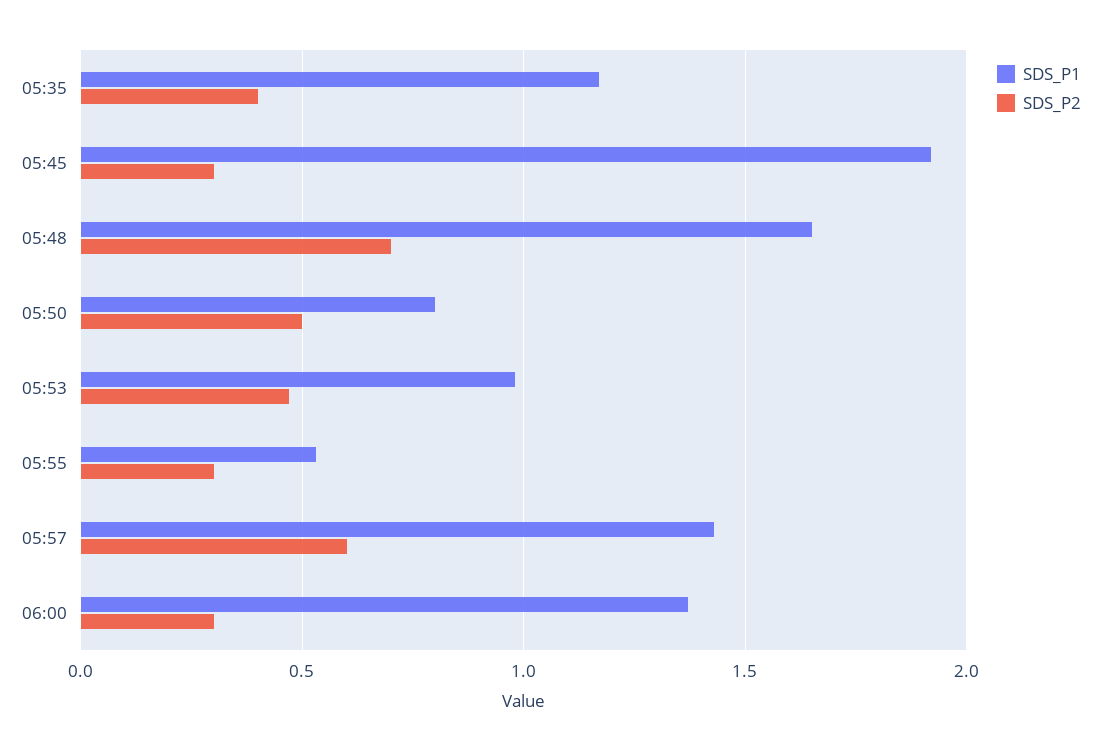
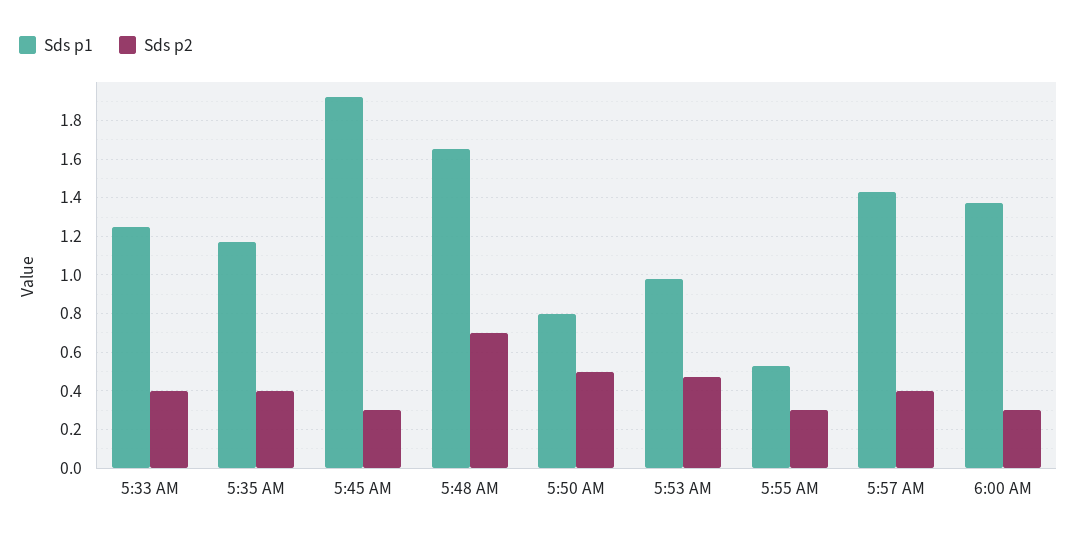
  {
    "SDS_P1": {
      "05:35": 1.15,
      "05:45": 1.9,
      "05:48": 1.65,
      "05:50": 0.8,
      "05:53": 1,
      "05:55": 0.55,
      "05:57": 1.45,
-     "06:00": 1.35
+     "06:00": 1.35,
+     "5:33 AM": 1.25
    },
    "SDS_P2": {
      "05:35": 0.4,
      "05:45": 0.3,
      "05:48": 0.7,
      "05:50": 0.5,
      "05:53": 0.45,
      "05:55": 0.3,
-     "05:57": 0.6,
+     "05:57": 0.4,
-     "06:00": 0.3
+     "06:00": 0.3,
+     "5:33 AM": 0.4
    }
  }

